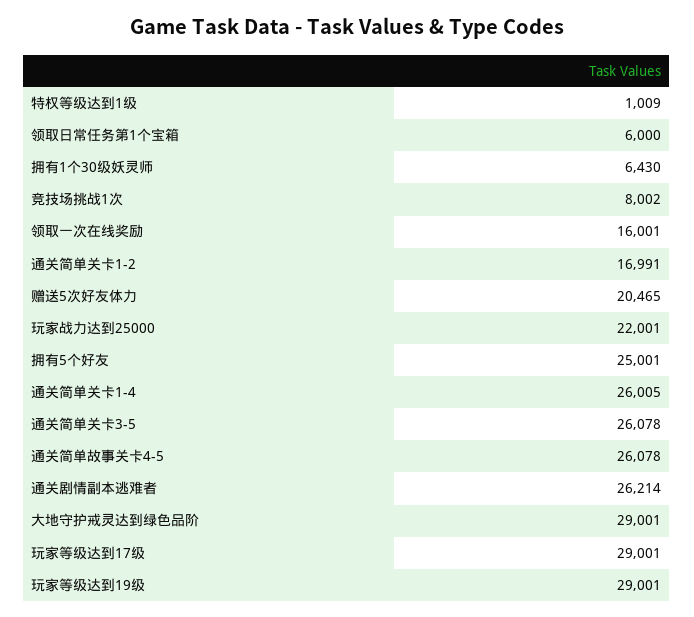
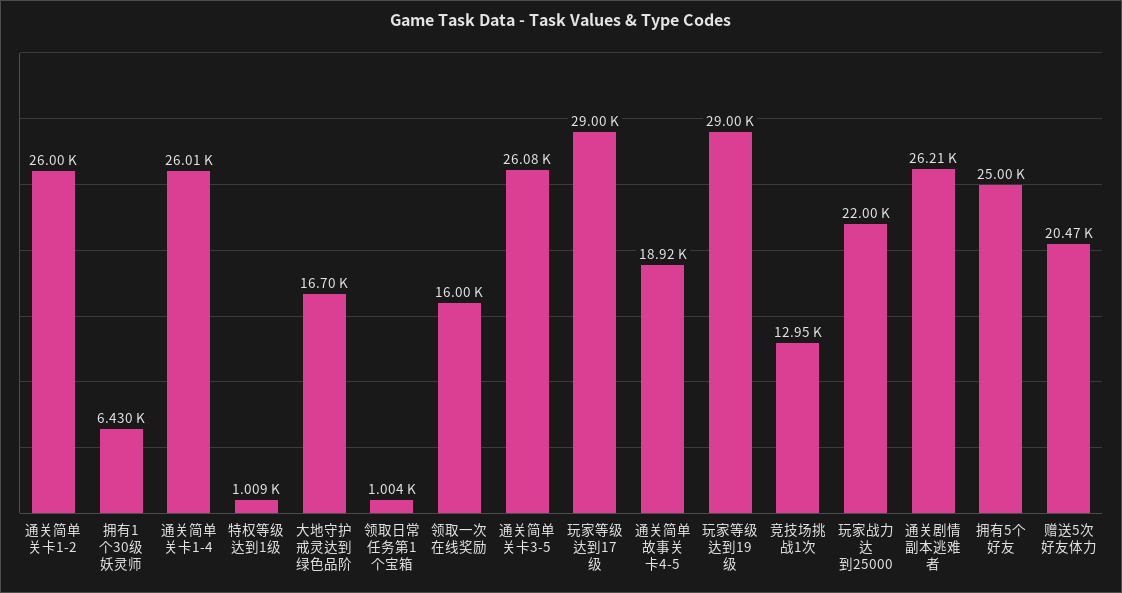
  {
    "特权等级达到1级": 1009,
-   "领取日常任务第1个宝箱": 6000,
+   "领取日常任务第1个宝箱": 1004,
    "拥有1个30级妖灵师": 6430,
-   "竞技场挑战1次": 8002,
+   "竞技场挑战1次": 12950,
    "领取一次在线奖励": 16001,
-   "通关简单关卡1-2": 16991,
+   "通关简单关卡1-2": 26000,
    "赠送5次好友体力": 20465,
    "玩家战力达到25000": 22001,
    "拥有5个好友": 25001,
    "通关简单关卡1-4": 26005,
    "通关简单关卡3-5": 26078,
-   "通关简单故事关卡4-5": 26078,
+   "通关简单故事关卡4-5": 18920,
    "通关剧情副本逃难者": 26214,
-   "大地守护戒灵达到绿色品阶": 29001,
+   "大地守护戒灵达到绿色品阶": 16700,
    "玩家等级达到17级": 29001,
    "玩家等级达到19级": 29001
  }

